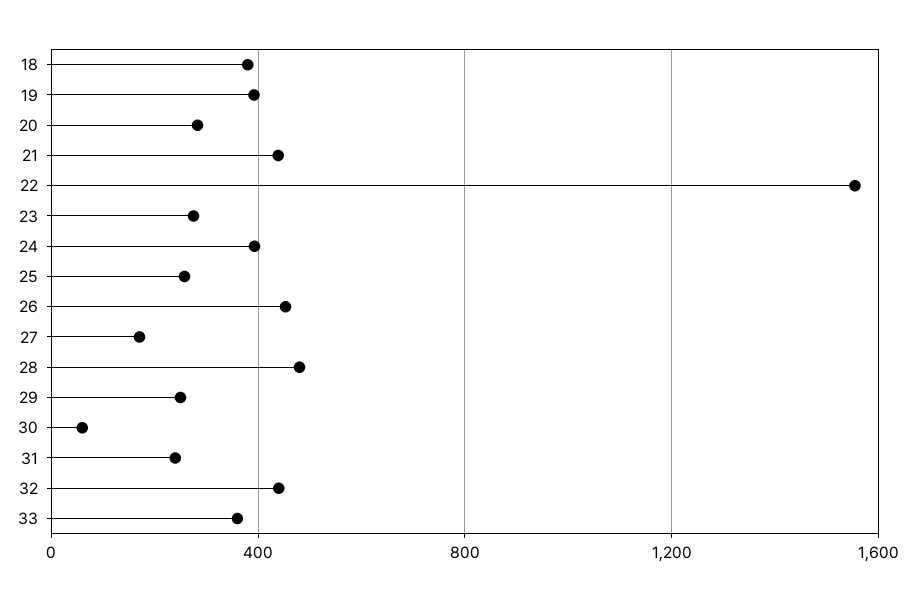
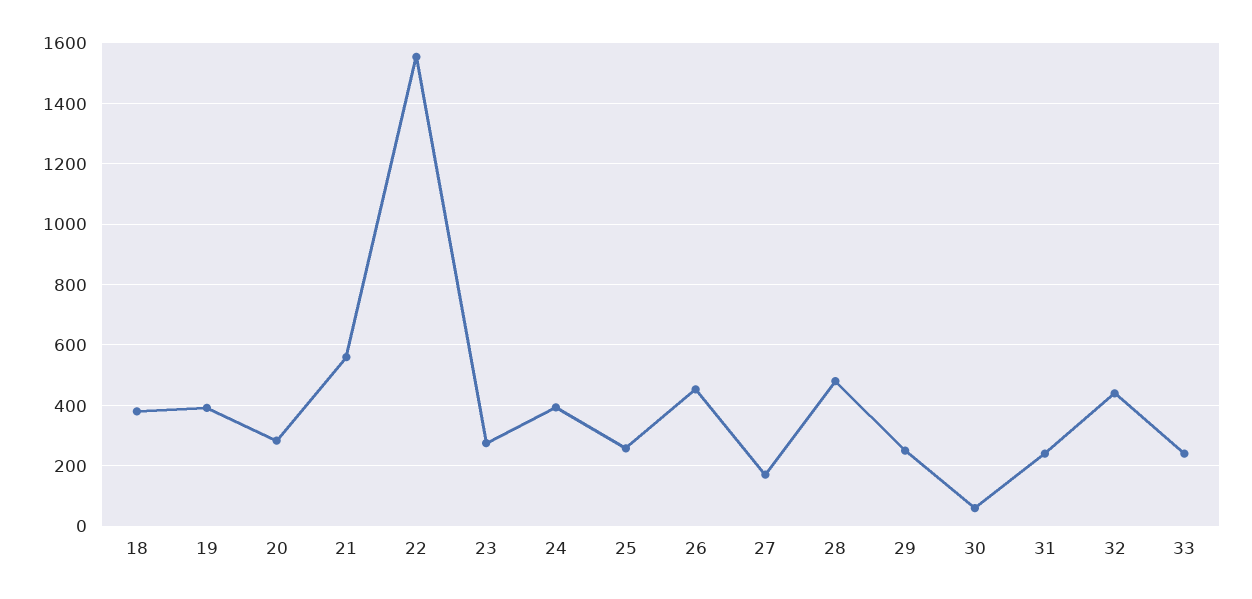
  {
    "18": 380,
    "19": 400,
    "20": 280,
-   "21": 450,
+   "21": 560,
    "22": 1560,
    "23": 280,
    "24": 400,
    "25": 260,
    "26": 460,
    "27": 180,
    "28": 480,
    "29": 260,
    "30": 60,
    "31": 240,
    "32": 440,
-   "33": 350
+   "33": 240
  }

